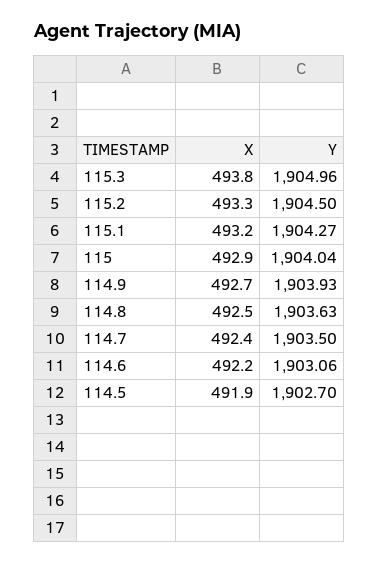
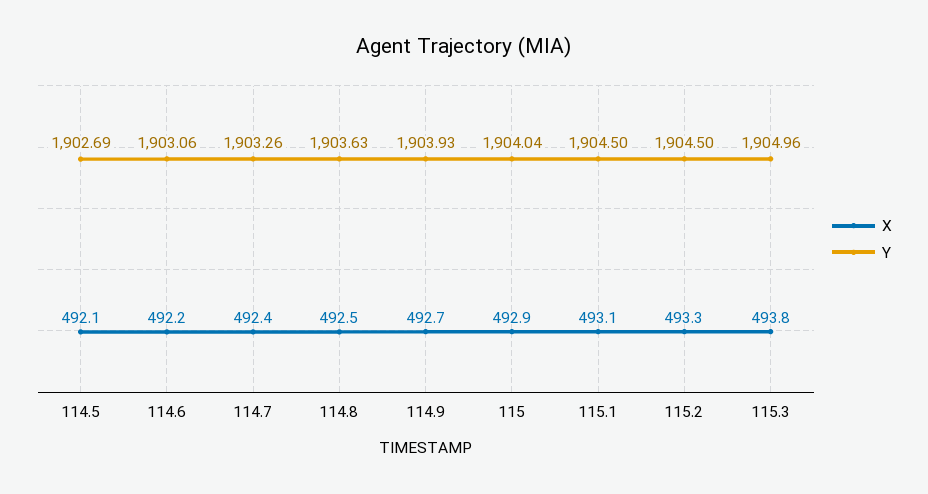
  {
    "X": {
      "115.3": 493.8,
      "115.2": 493.3,
-     "115.1": 493.2,
+     "115.1": 493.1,
      "115": 492.9,
      "114.9": 492.7,
      "114.8": 492.5,
      "114.7": 492.4,
      "114.6": 492.2,
-     "114.5": 491.9
+     "114.5": 492.1
    },
    "Y": {
      "115.3": 1904.96,
      "115.2": 1904.5,
-     "115.1": 1904.27,
+     "115.1": 1904.5,
      "115": 1904.04,
      "114.9": 1903.93,
      "114.8": 1903.63,
-     "114.7": 1903.5,
+     "114.7": 1903.26,
      "114.6": 1903.06,
-     "114.5": 1902.7
+     "114.5": 1902.69
    }
  }

